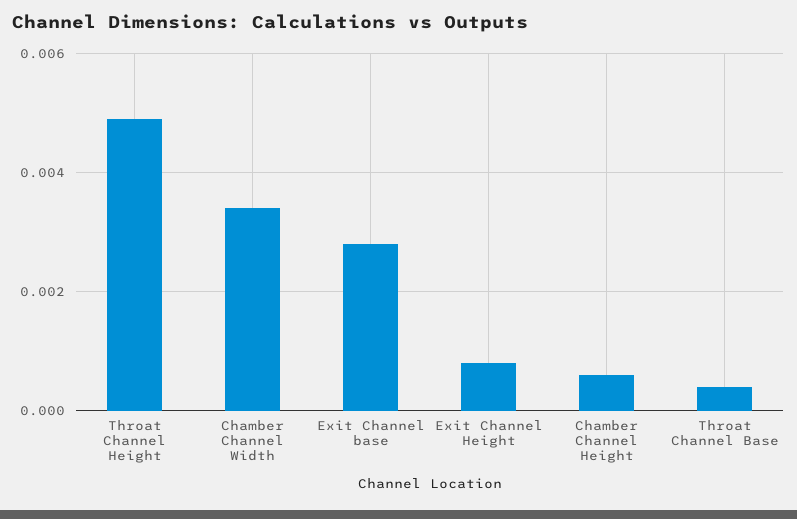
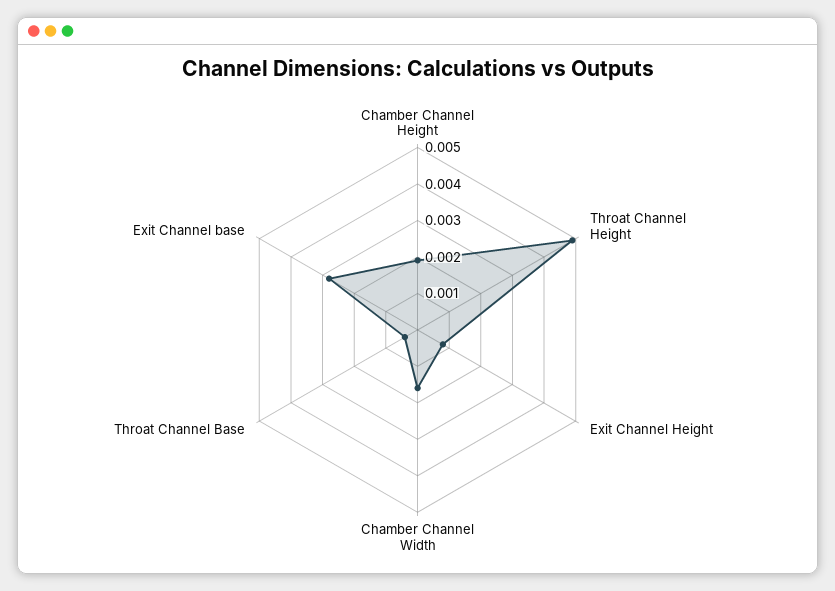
  {
    "Throat Channel Height": 0.005,
-   "Chamber Channel Width": 0.0035,
+   "Chamber Channel Width": 0.0015,
    "Exit Channel base": 0.003,
    "Exit Channel Height": 0.001,
-   "Chamber Channel Height": 0.0005,
+   "Chamber Channel Height": 0.002,
    "Throat Channel Base": 0.0005
  }

